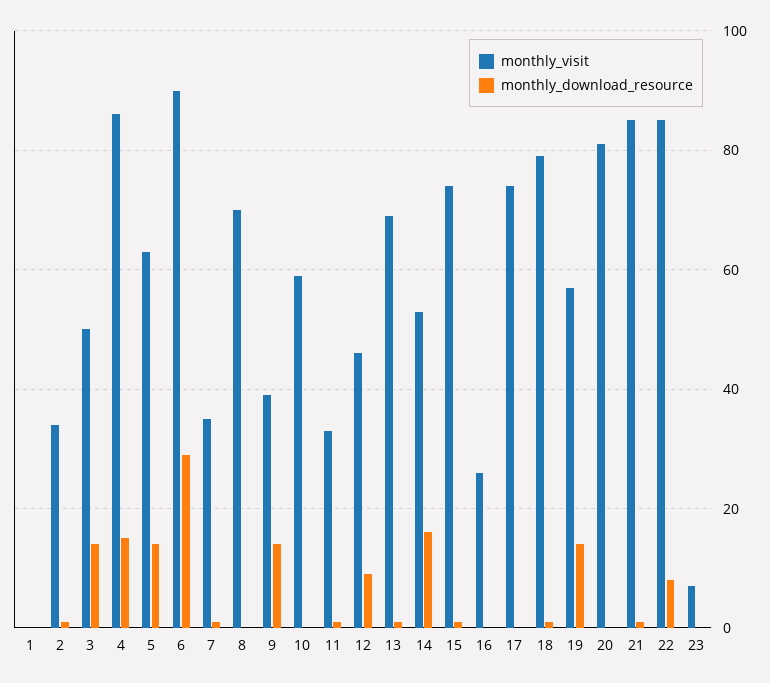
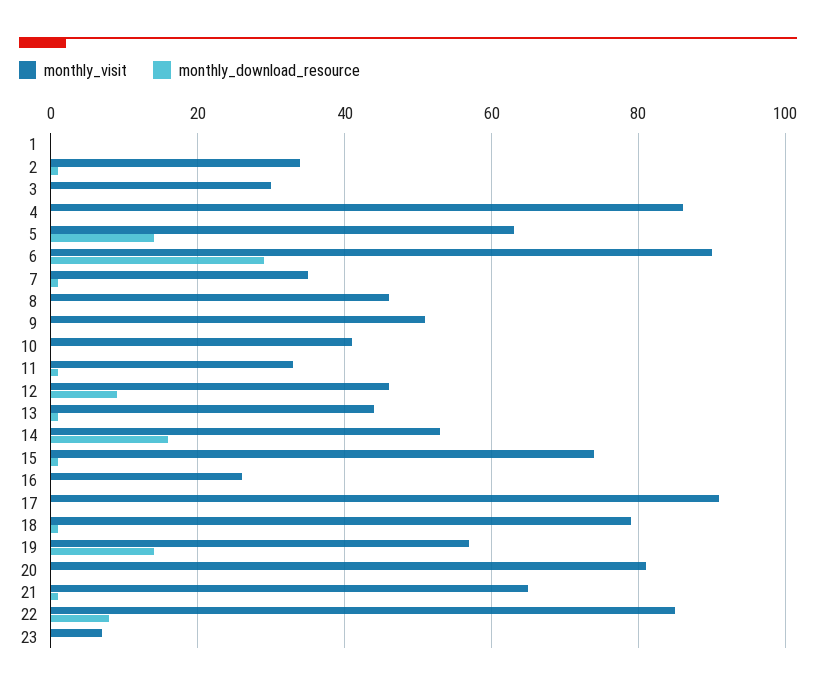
  {
    "monthly_visit": {
      "1": 0,
      "2": 35,
-     "3": 50,
+     "3": 30,
      "4": 85,
      "5": 65,
      "6": 90,
      "7": 35,
-     "8": 70,
+     "8": 45,
-     "9": 40,
+     "9": 50,
-     "10": 60,
+     "10": 40,
      "11": 35,
      "12": 45,
-     "13": 70,
+     "13": 45,
      "14": 55,
      "15": 75,
      "16": 25,
-     "17": 75,
+     "17": 90,
      "18": 80,
      "19": 55,
      "20": 80,
-     "21": 85,
+     "21": 65,
      "22": 85,
      "23": 5
    },
    "monthly_download_resource": {
      "1": 0,
      "2": 0,
-     "3": 15,
+     "3": 0,
-     "4": 15,
+     "4": 0,
      "5": 15,
      "6": 30,
      "7": 0,
      "8": 0,
-     "9": 15,
+     "9": 0,
      "10": 0,
      "11": 0,
      "12": 10,
      "13": 0,
      "14": 15,
      "15": 0,
      "16": 0,
      "17": 0,
      "18": 0,
      "19": 15,
      "20": 0,
      "21": 0,
      "22": 10,
      "23": 0
    }
  }

